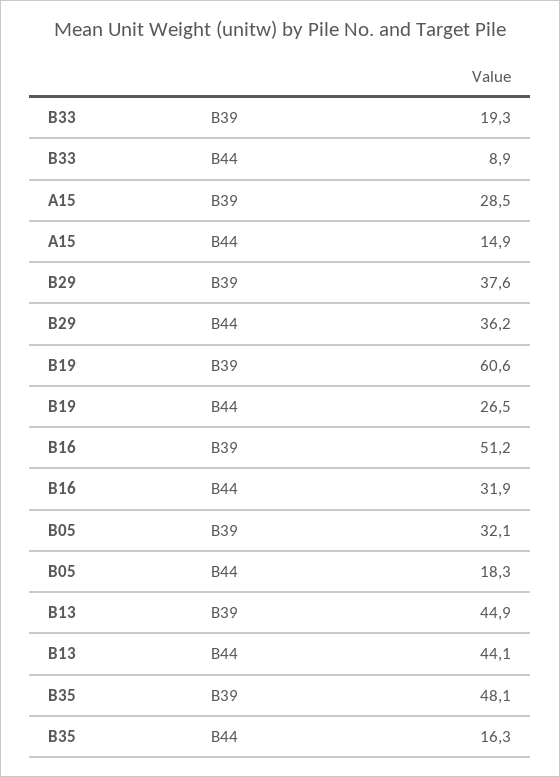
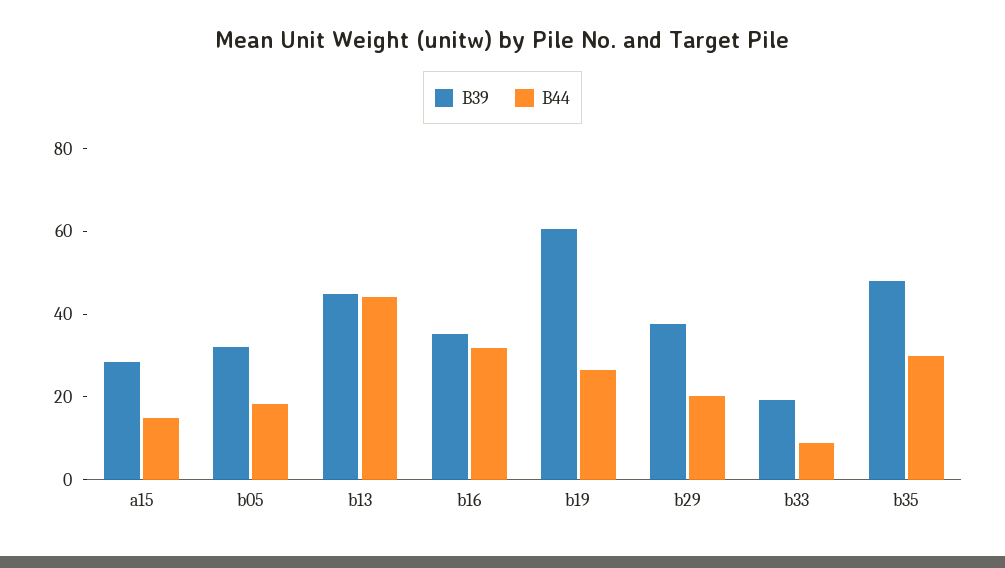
  {
    "B39": {
      "B33": 19.3,
      "A15": 28.5,
      "B29": 37.6,
      "B19": 60.6,
-     "B16": 51.2,
+     "B16": 35,
      "B05": 32.1,
      "B13": 44.9,
      "B35": 48.1
    },
    "B44": {
      "B33": 8.9,
      "A15": 14.9,
-     "B29": 36.2,
+     "B29": 20,
      "B19": 26.5,
      "B16": 31.9,
      "B05": 18.3,
      "B13": 44.1,
-     "B35": 16.3
+     "B35": 30
    }
  }

